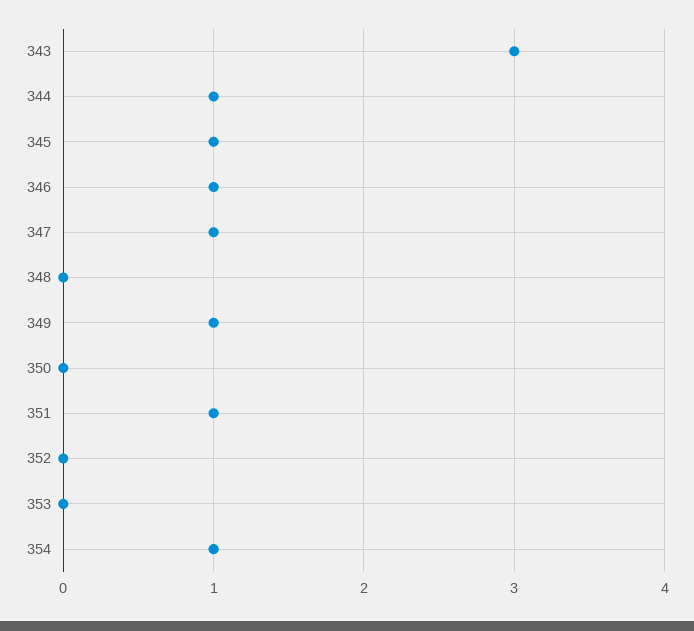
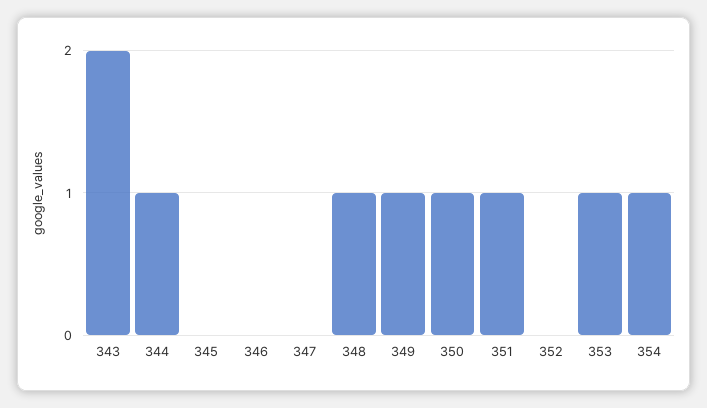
  {
-   "343": 3,
+   "343": 2,
    "344": 1,
-   "345": 1,
+   "345": 0,
-   "346": 1,
+   "346": 0,
-   "347": 1,
+   "347": 0,
-   "348": 0,
+   "348": 1,
    "349": 1,
-   "350": 0,
+   "350": 1,
    "351": 1,
    "352": 0,
-   "353": 0,
+   "353": 1,
    "354": 1
  }

